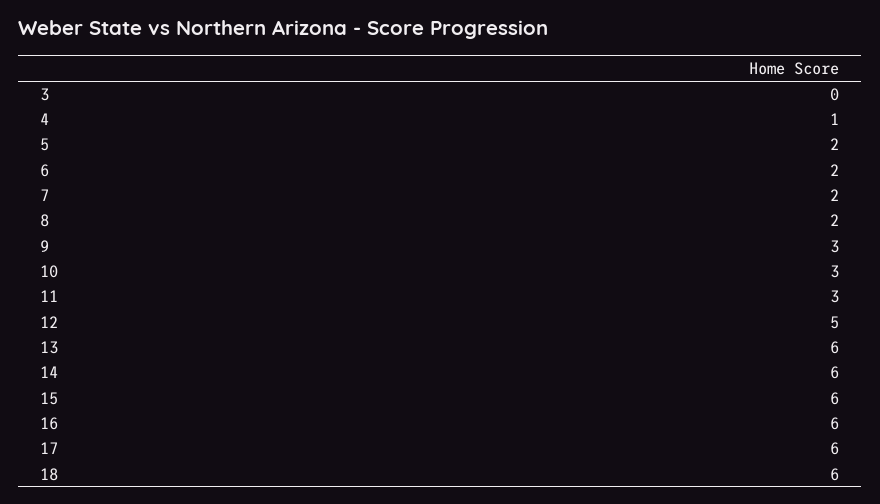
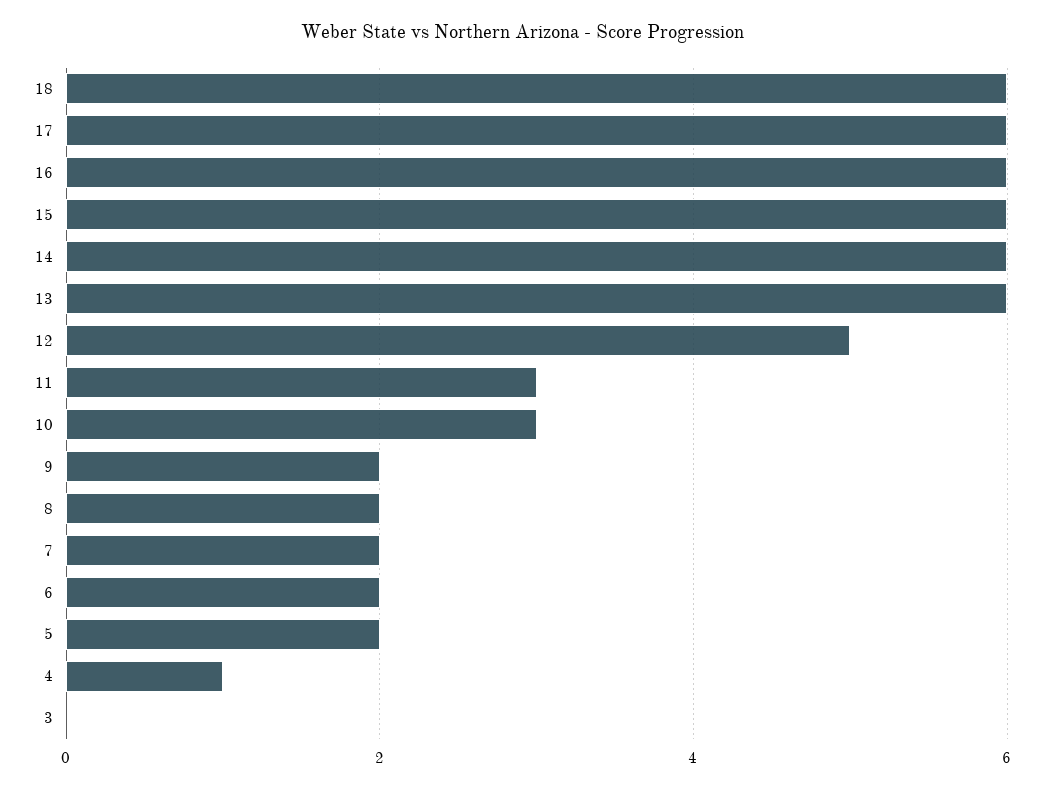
  {
    "3": 0,
    "4": 1,
    "5": 2,
    "6": 2,
    "7": 2,
    "8": 2,
-   "9": 3,
+   "9": 2,
    "10": 3,
    "11": 3,
    "12": 5,
    "13": 6,
    "14": 6,
    "15": 6,
    "16": 6,
    "17": 6,
    "18": 6
  }

